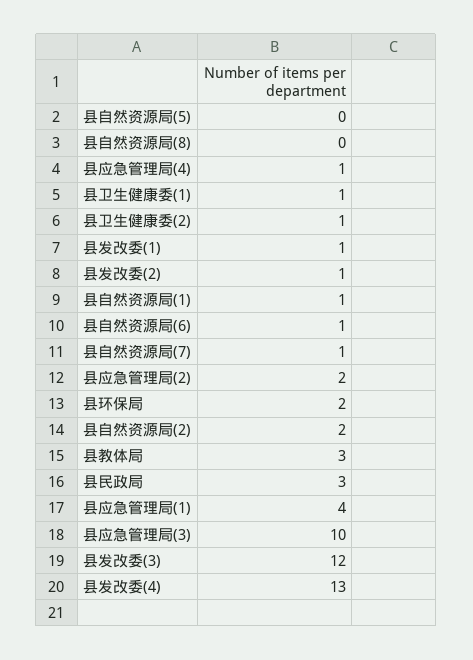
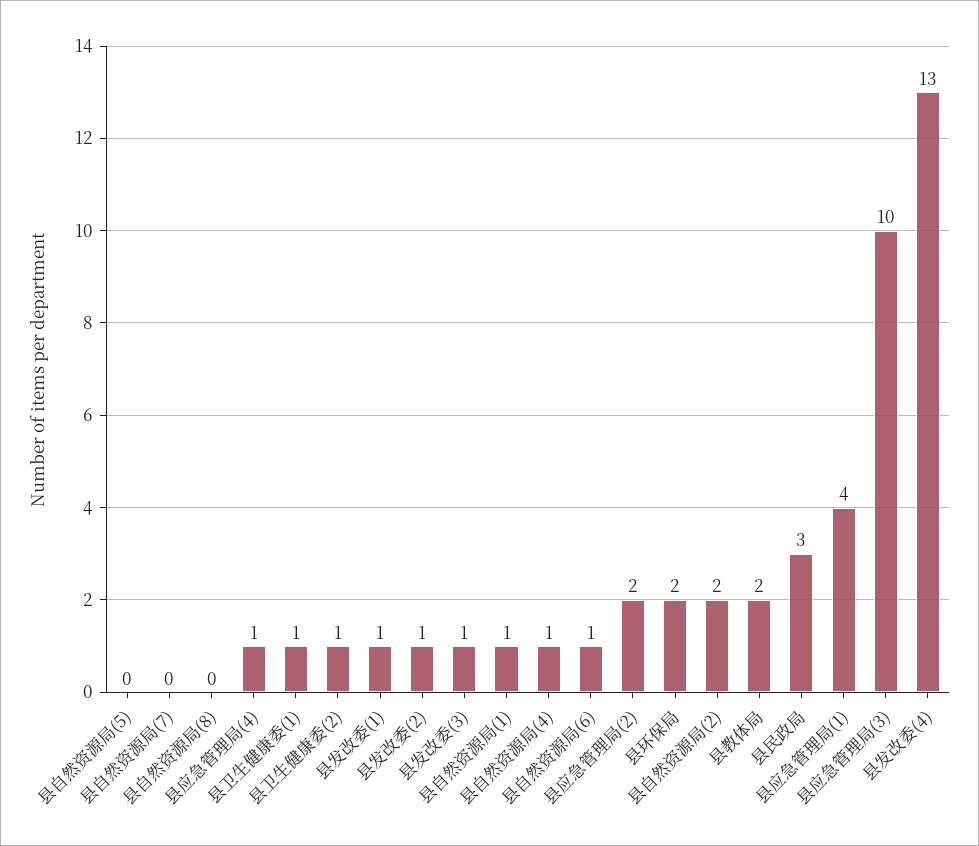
  {
    "县自然资源局(5)": 0,
    "县自然资源局(8)": 0,
    "县应急管理局(4)": 1,
    "县卫生健康委(1)": 1,
    "县卫生健康委(2)": 1,
    "县发改委(1)": 1,
    "县发改委(2)": 1,
    "县自然资源局(1)": 1,
    "县自然资源局(6)": 1,
-   "县自然资源局(7)": 1,
+   "县自然资源局(7)": 0,
    "县应急管理局(2)": 2,
    "县环保局": 2,
    "县自然资源局(2)": 2,
-   "县教体局": 3,
+   "县教体局": 2,
    "县民政局": 3,
    "县应急管理局(1)": 4,
    "县应急管理局(3)": 10,
-   "县发改委(3)": 12,
+   "县发改委(3)": 1,
-   "县发改委(4)": 13
+   "县发改委(4)": 13,
+   "县自然资源局(4)": 1
  }

